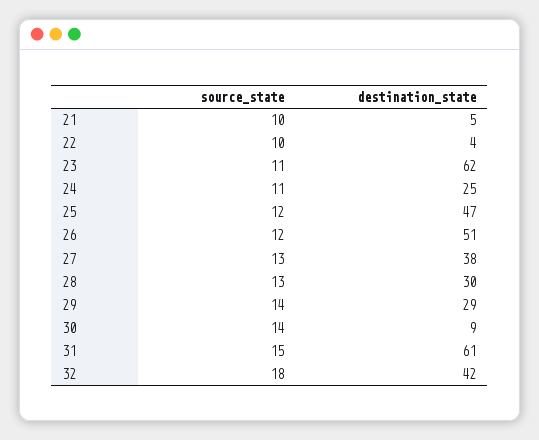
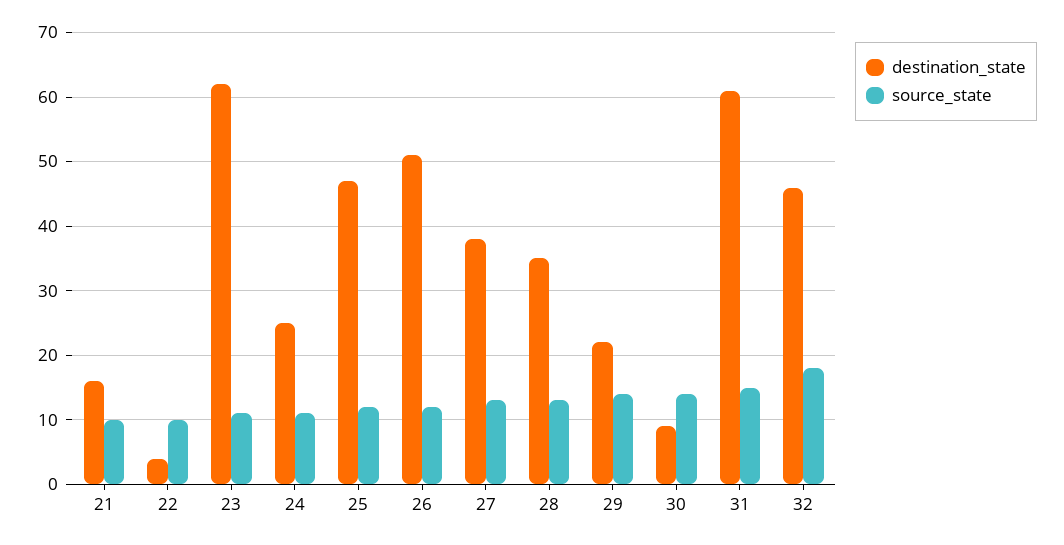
  {
    "source_state": {
      "21": 10,
      "22": 10,
      "23": 11,
      "24": 11,
      "25": 12,
      "26": 12,
      "27": 13,
      "28": 13,
      "29": 14,
      "30": 14,
      "31": 15,
      "32": 18
    },
    "destination_state": {
-     "21": 5,
+     "21": 16,
      "22": 4,
      "23": 62,
      "24": 25,
      "25": 47,
      "26": 51,
      "27": 38,
-     "28": 30,
+     "28": 35,
-     "29": 29,
+     "29": 22,
      "30": 9,
      "31": 61,
-     "32": 42
+     "32": 46
    }
  }

